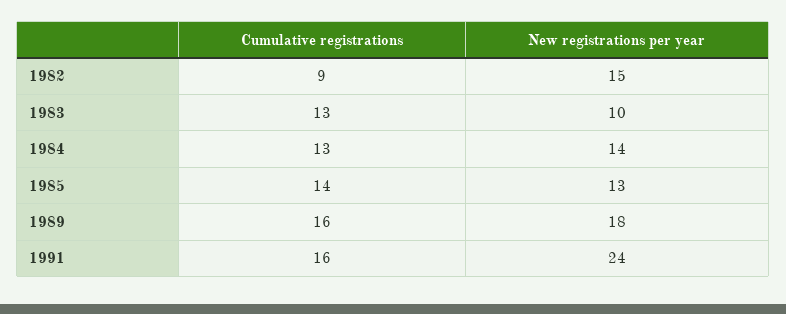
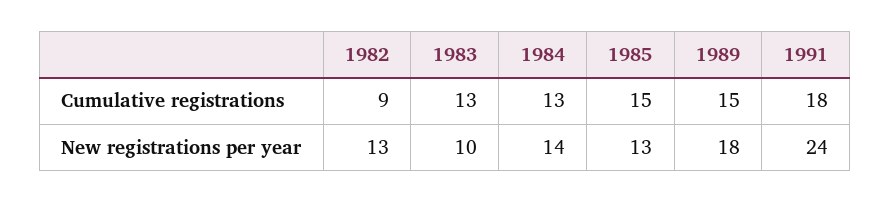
  {
    "Cumulative registrations": {
      "1982": 9,
      "1983": 13,
      "1984": 13,
-     "1985": 14,
+     "1985": 15,
-     "1989": 16,
+     "1989": 15,
-     "1991": 16
+     "1991": 18
    },
    "New registrations per year": {
-     "1982": 15,
+     "1982": 13,
      "1983": 10,
      "1984": 14,
      "1985": 13,
      "1989": 18,
      "1991": 24
    }
  }

